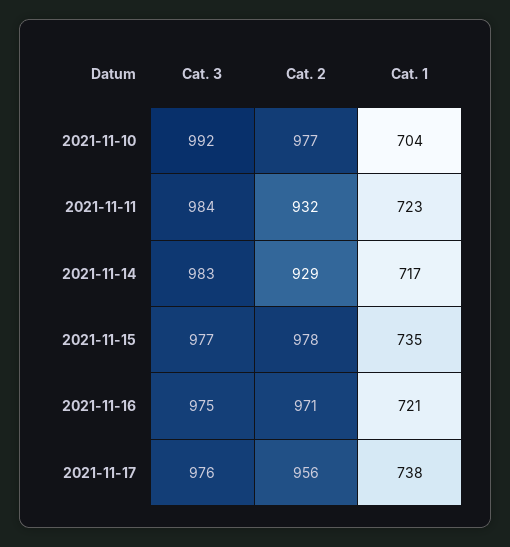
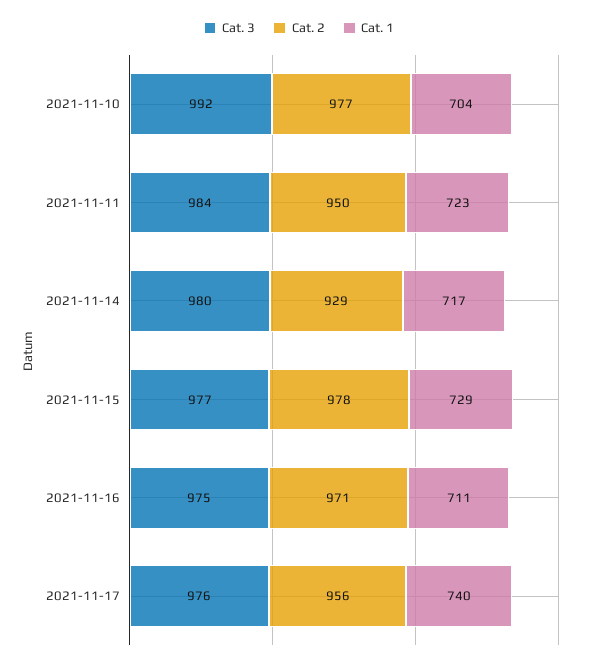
  {
    "Cat. 3": {
      "2021-11-10": 992,
      "2021-11-11": 984,
-     "2021-11-14": 983,
+     "2021-11-14": 980,
      "2021-11-15": 977,
      "2021-11-16": 975,
      "2021-11-17": 976
    },
    "Cat. 2": {
      "2021-11-10": 977,
-     "2021-11-11": 932,
+     "2021-11-11": 950,
      "2021-11-14": 929,
      "2021-11-15": 978,
      "2021-11-16": 971,
      "2021-11-17": 956
    },
    "Cat. 1": {
      "2021-11-10": 704,
      "2021-11-11": 723,
      "2021-11-14": 717,
-     "2021-11-15": 735,
+     "2021-11-15": 729,
-     "2021-11-16": 721,
+     "2021-11-16": 711,
-     "2021-11-17": 738
+     "2021-11-17": 740
    }
  }

